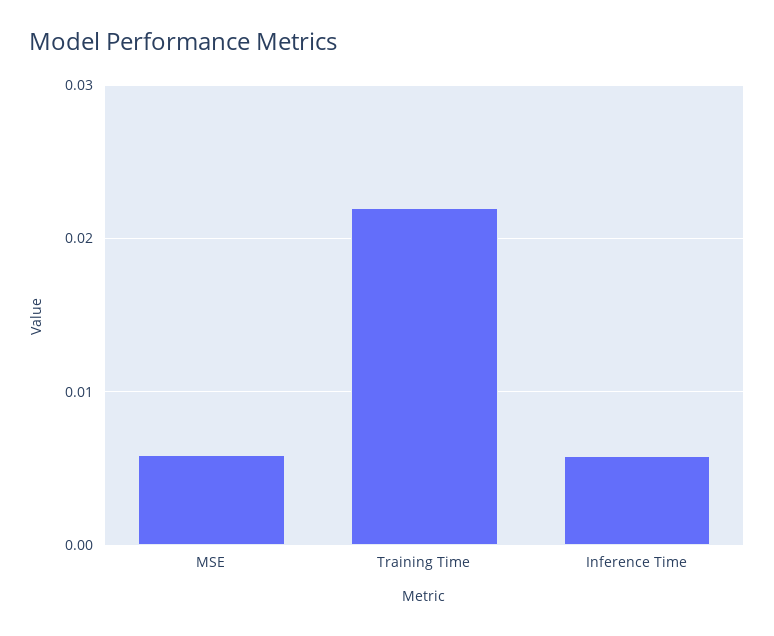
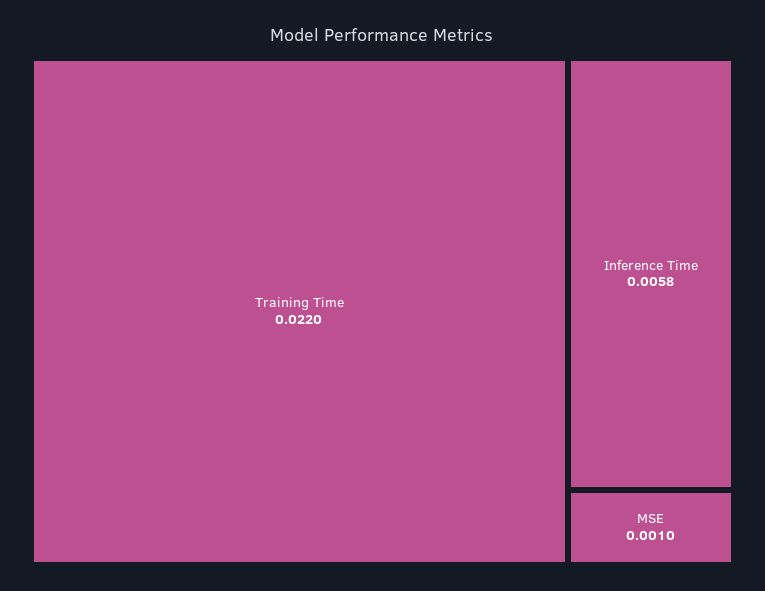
  {
-   "MSE": 0.006,
+   "MSE": 0.001,
    "Training Time": 0.022,
    "Inference Time": 0.0058
  }

